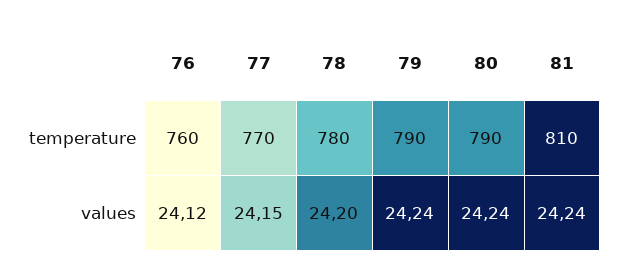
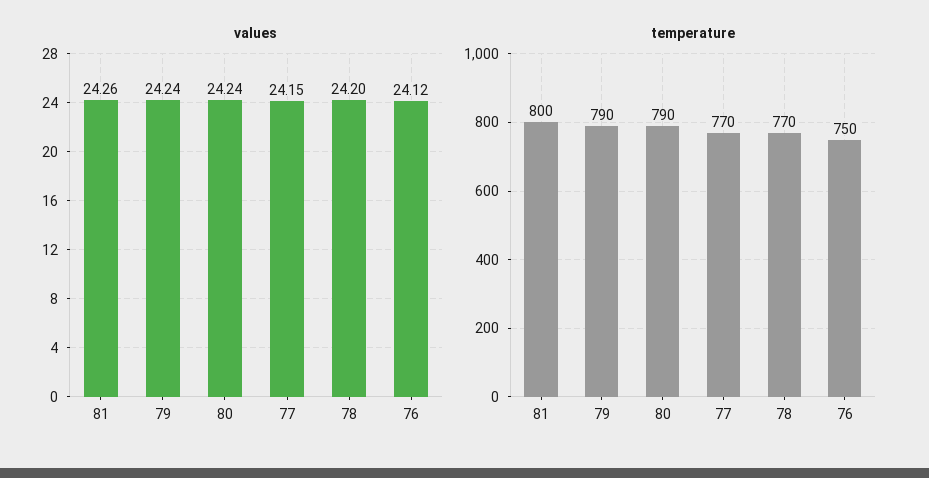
  {
    "temperature": {
-     "76": 760,
+     "76": 750,
      "77": 770,
-     "78": 780,
+     "78": 770,
      "79": 790,
      "80": 790,
-     "81": 810
+     "81": 800
    },
    "values": {
      "76": 24.12,
      "77": 24.15,
      "78": 24.2,
      "79": 24.24,
      "80": 24.24,
-     "81": 24.24
+     "81": 24.26
    }
  }

